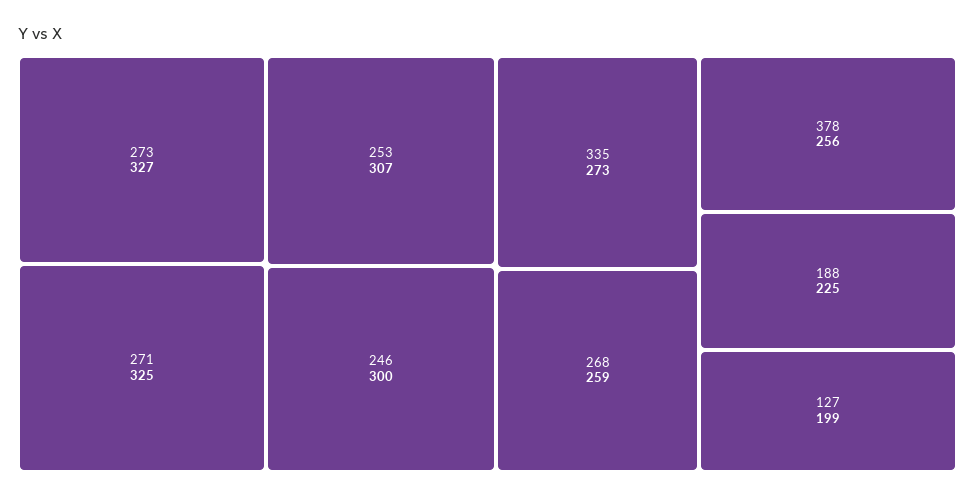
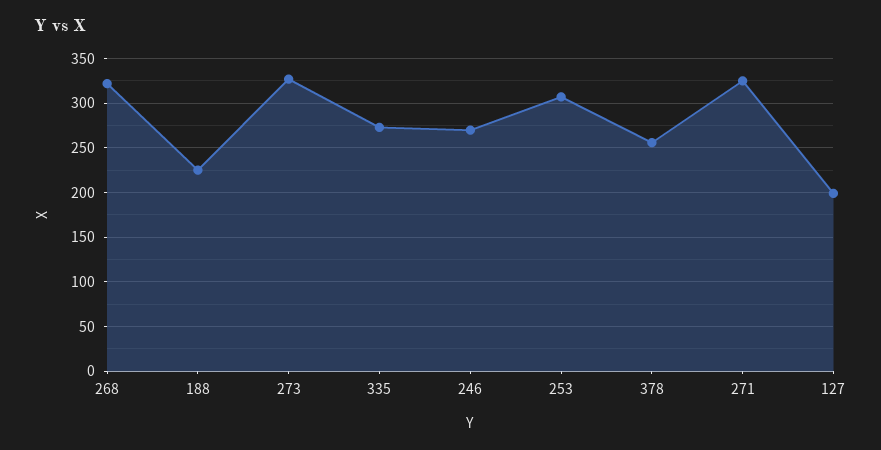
  {
    "273": 327,
    "271": 325,
    "253": 307,
-   "246": 300,
+   "246": 270,
    "335": 273,
-   "268": 259,
+   "268": 320,
    "378": 256,
    "188": 225,
    "127": 199
  }

